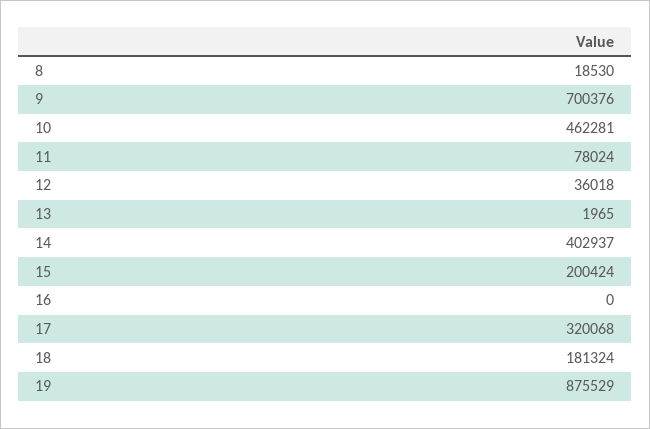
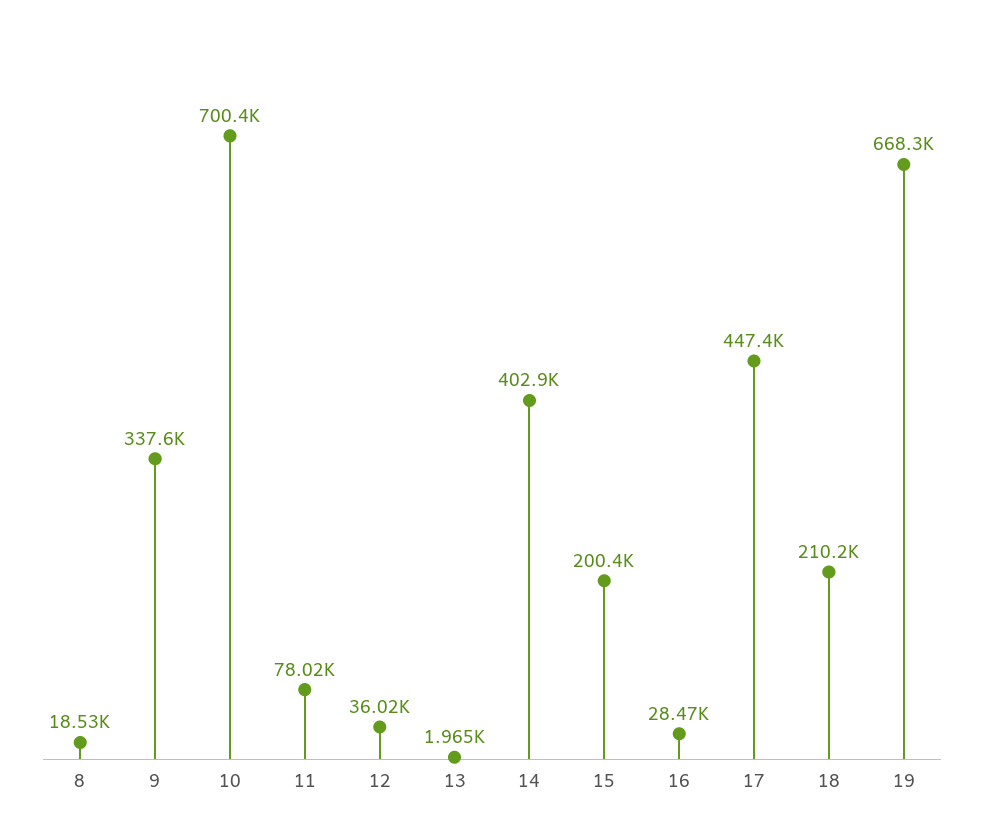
  {
    "8": 18530,
-   "9": 700376,
+   "9": 337600,
-   "10": 462281,
+   "10": 700400,
    "11": 78024,
    "12": 36018,
    "13": 1965,
    "14": 402937,
    "15": 200424,
-   "16": 0,
+   "16": 28470,
-   "17": 320068,
+   "17": 447400,
-   "18": 181324,
+   "18": 210200,
-   "19": 875529
+   "19": 668300
  }

